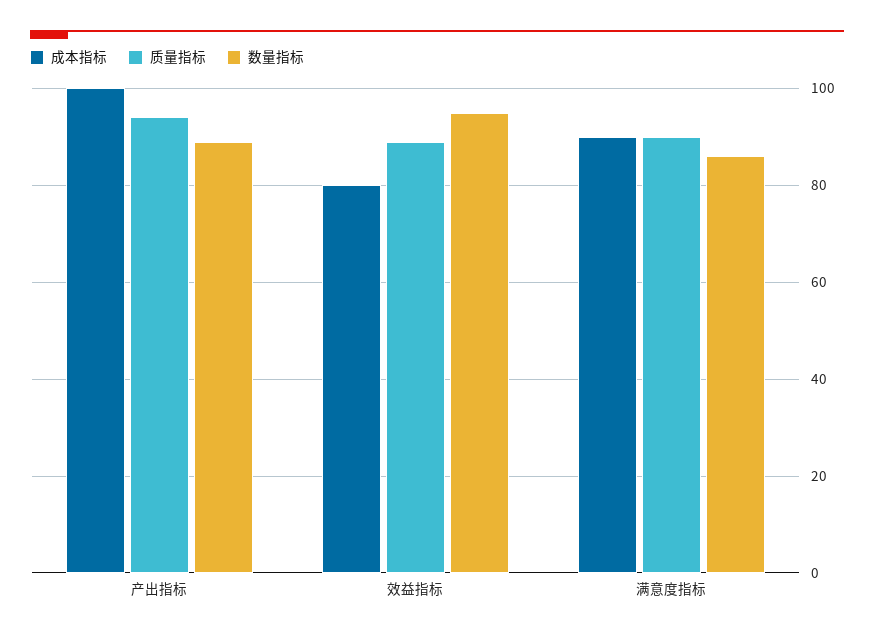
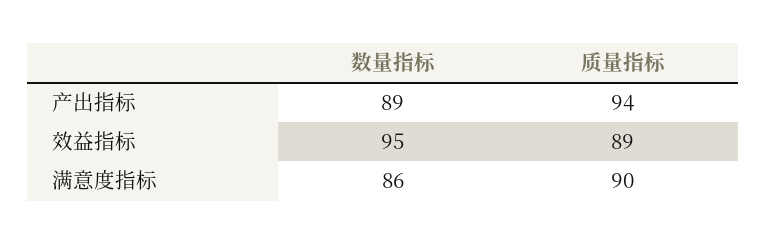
  {
-   "成本指标": {
-     "产出指标": 100,
-     "效益指标": 80,
-     "满意度指标": 90
-   },
    "质量指标": {
      "产出指标": 94,
      "效益指标": 89,
      "满意度指标": 90
    },
    "数量指标": {
      "产出指标": 89,
      "效益指标": 95,
      "满意度指标": 86
    }
  }

